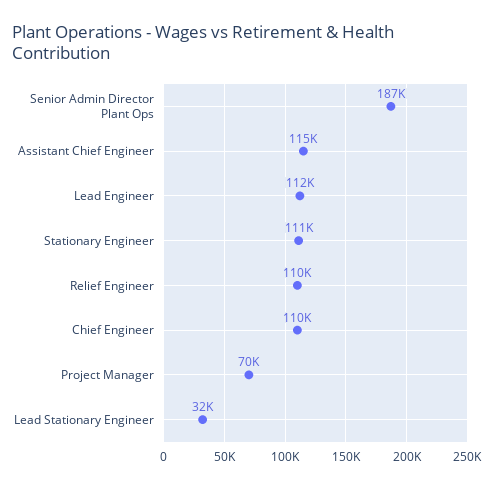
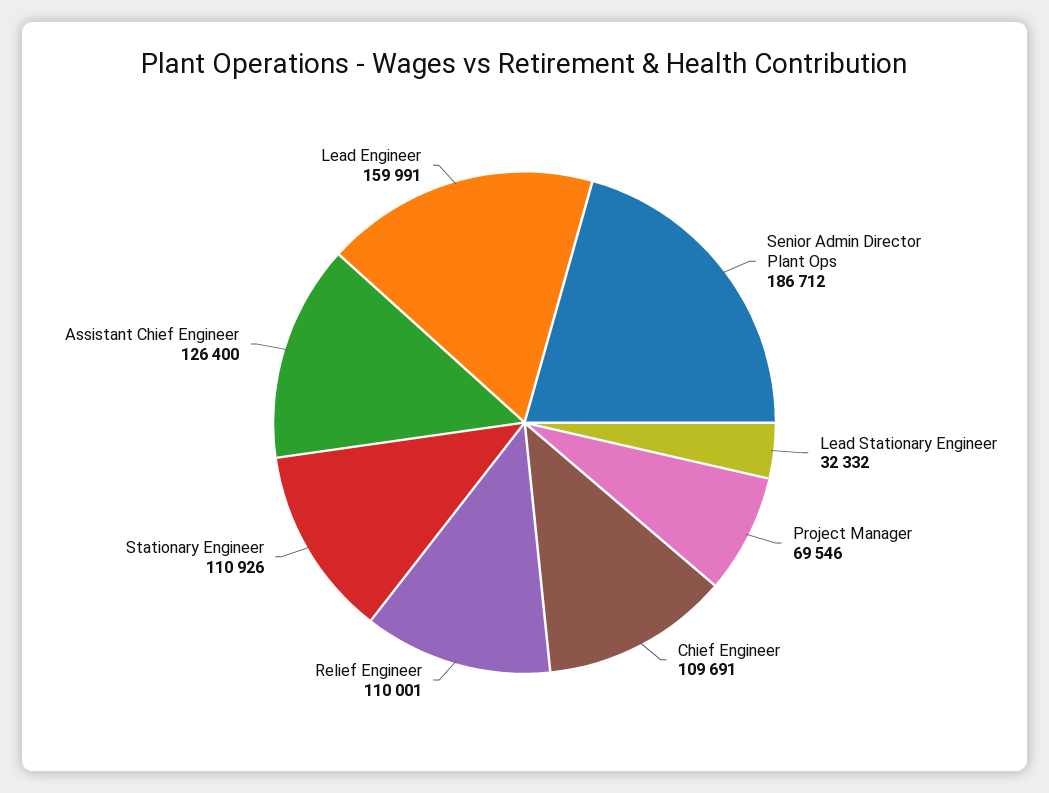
  {
    "Senior Admin Director Plant Ops": 186712,
-   "Assistant Chief Engineer": 115000,
+   "Assistant Chief Engineer": 126400,
-   "Lead Engineer": 112000,
+   "Lead Engineer": 159991,
    "Stationary Engineer": 110926,
    "Relief Engineer": 110001,
    "Chief Engineer": 109691,
    "Project Manager": 69546,
    "Lead Stationary Engineer": 32332
  }

